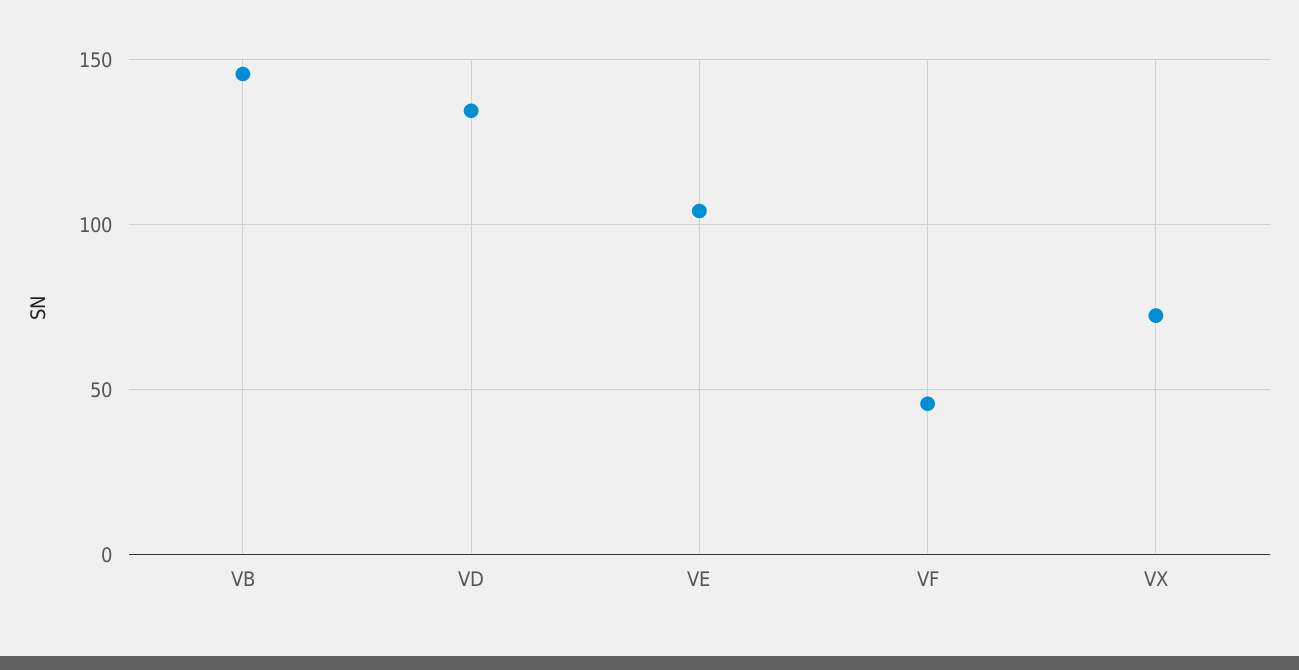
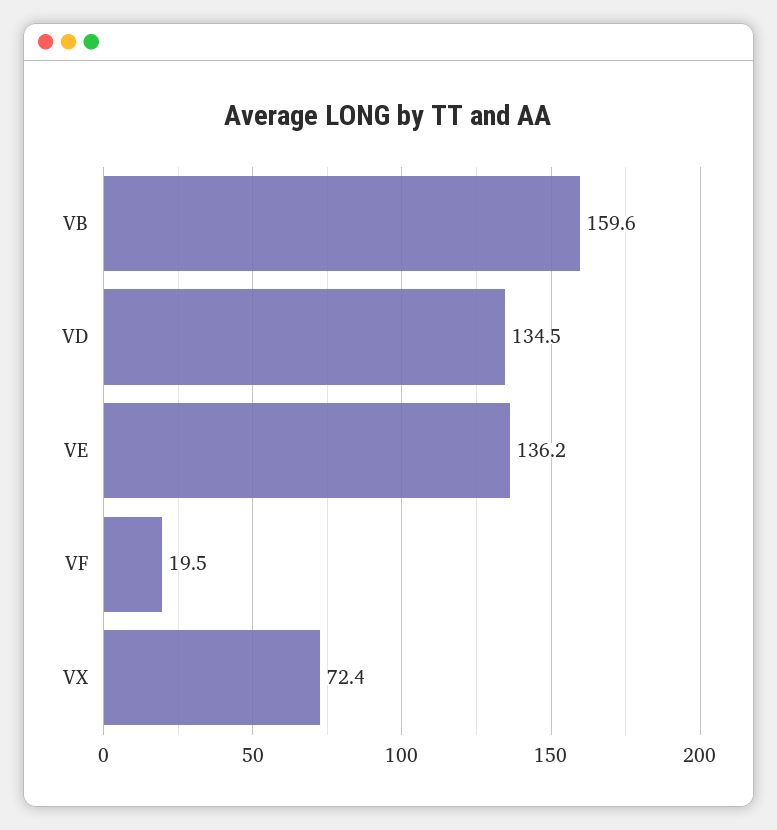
  {
-   "VB": 145,
+   "VB": 159.6,
    "VD": 134.5,
-   "VE": 105,
+   "VE": 136.2,
-   "VF": 45,
+   "VF": 19.5,
    "VX": 72.4
  }

